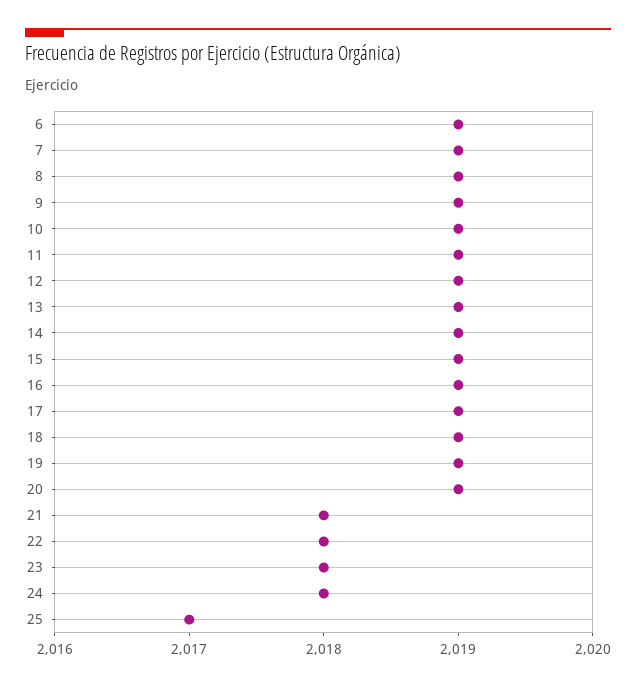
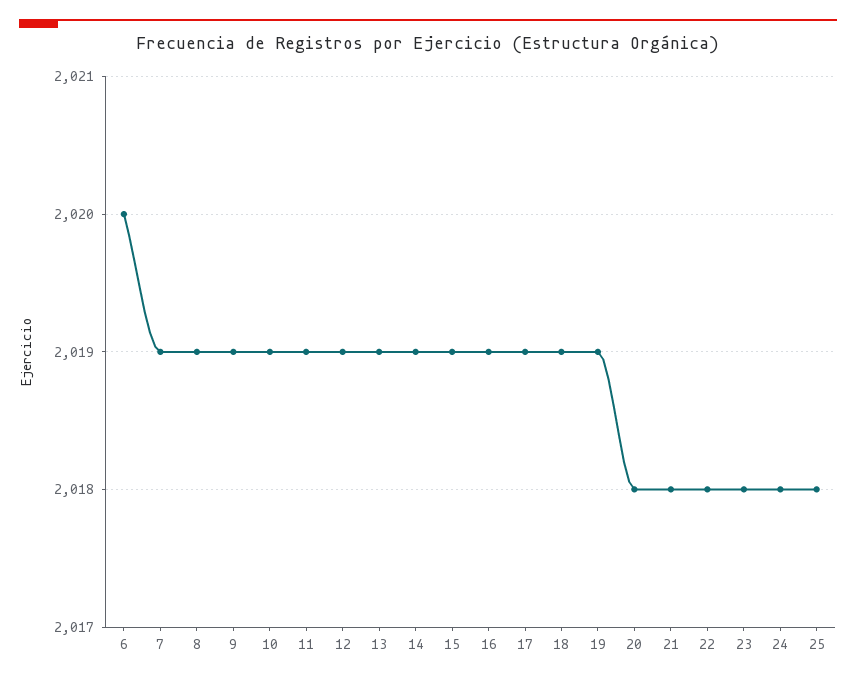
  {
-   "6": 2019,
+   "6": 2020,
    "7": 2019,
    "8": 2019,
    "9": 2019,
    "10": 2019,
    "11": 2019,
    "12": 2019,
    "13": 2019,
    "14": 2019,
    "15": 2019,
    "16": 2019,
    "17": 2019,
    "18": 2019,
    "19": 2019,
-   "20": 2019,
+   "20": 2018,
    "21": 2018,
    "22": 2018,
    "23": 2018,
    "24": 2018,
-   "25": 2017
+   "25": 2018
  }

